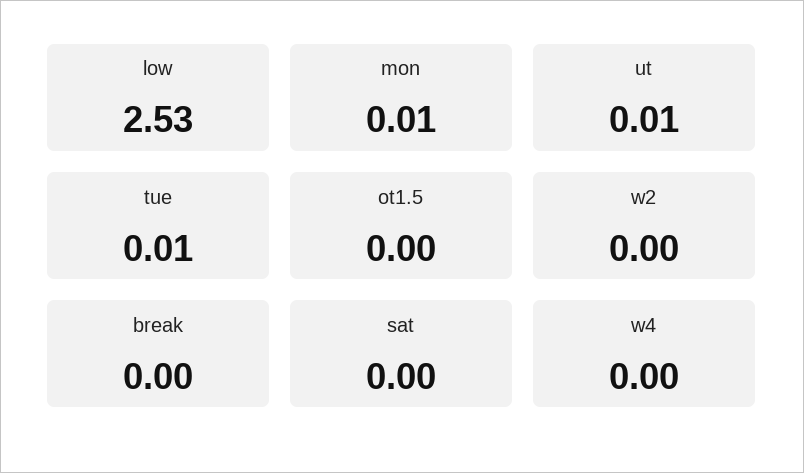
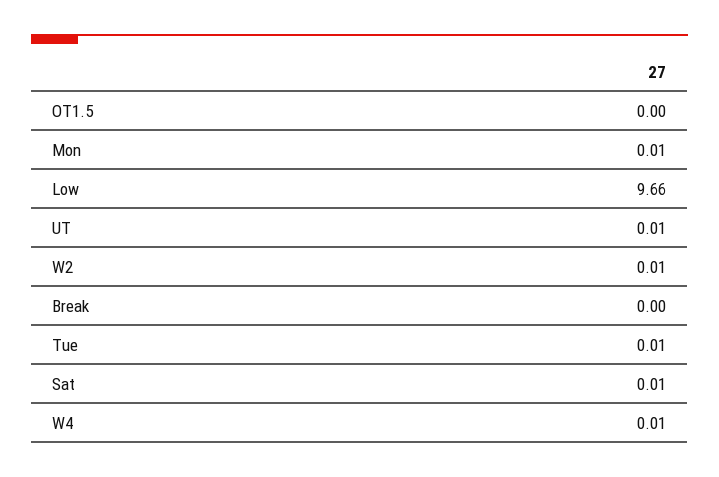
  {
-   "low": 2.53,
+   "low": 9.66,
    "mon": 0.01,
    "ut": 0.01,
    "tue": 0.01,
    "ot1.5": 0,
-   "w2": 0,
+   "w2": 0.01,
    "break": 0,
-   "sat": 0,
+   "sat": 0.01,
-   "w4": 0
+   "w4": 0.01
  }

